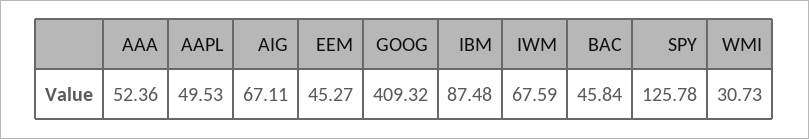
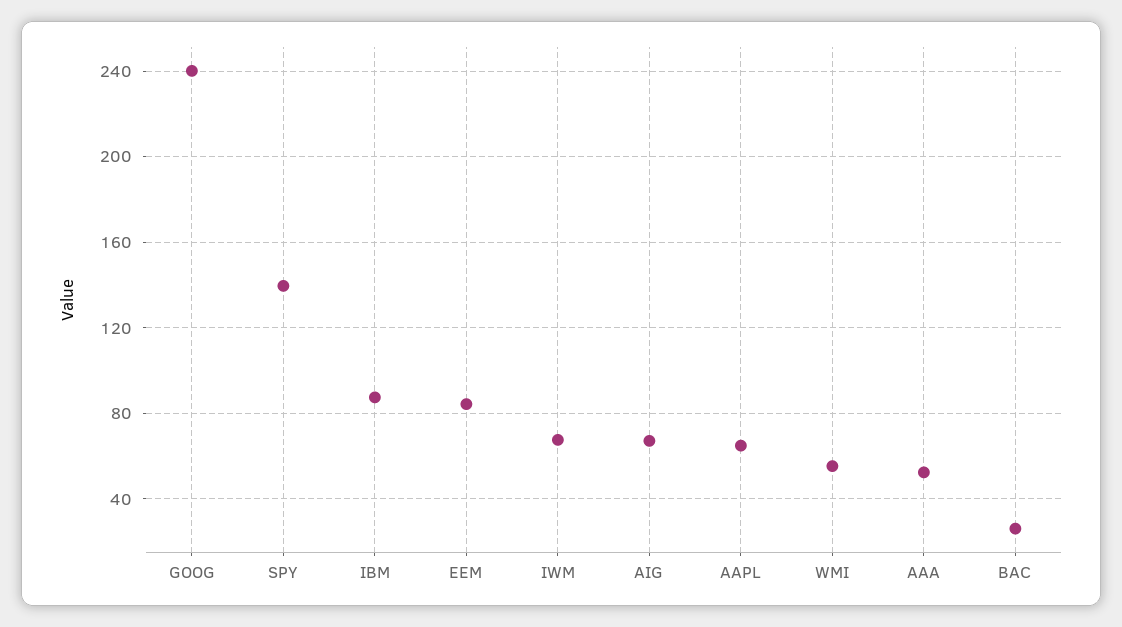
  {
    "AAA": 52.36,
-   "AAPL": 49.53,
+   "AAPL": 65,
    "AIG": 67.11,
-   "EEM": 45.27,
+   "EEM": 85,
-   "GOOG": 409.32,
+   "GOOG": 240,
    "IBM": 87.48,
    "IWM": 67.59,
-   "BAC": 45.84,
+   "BAC": 25,
-   "SPY": 125.78,
+   "SPY": 140,
-   "WMI": 30.73
+   "WMI": 55
  }

